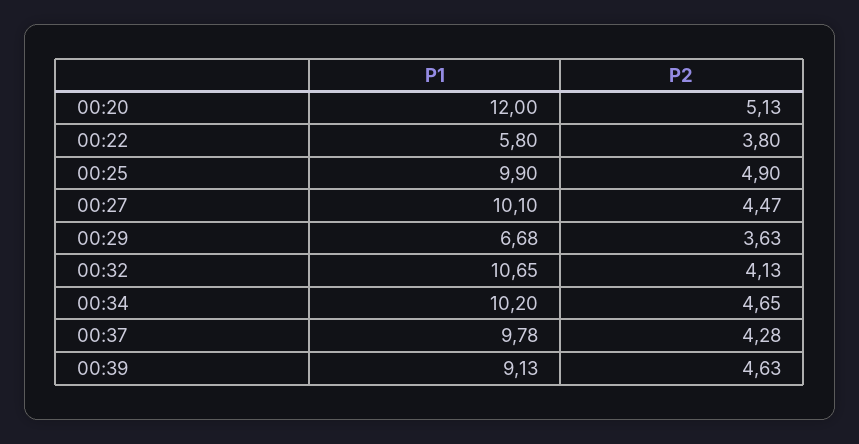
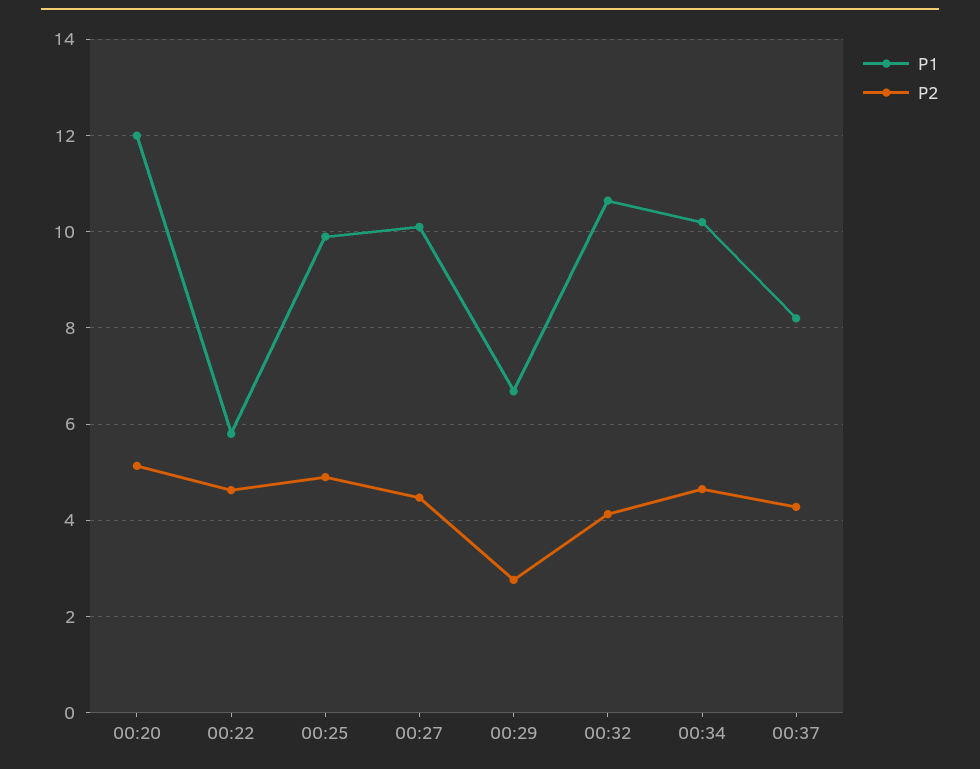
  {
    "P1": {
      "00:20": 12,
      "00:22": 5.8,
      "00:25": 9.9,
      "00:27": 10.1,
      "00:29": 6.68,
      "00:32": 10.65,
      "00:34": 10.2,
-     "00:37": 9.78,
+     "00:37": 8.2
-     "00:39": 9.13
    },
    "P2": {
      "00:20": 5.13,
-     "00:22": 3.8,
+     "00:22": 4.6,
      "00:25": 4.9,
      "00:27": 4.47,
-     "00:29": 3.63,
+     "00:29": 2.8,
      "00:32": 4.13,
      "00:34": 4.65,
-     "00:37": 4.28,
+     "00:37": 4.28
-     "00:39": 4.63
    }
  }

